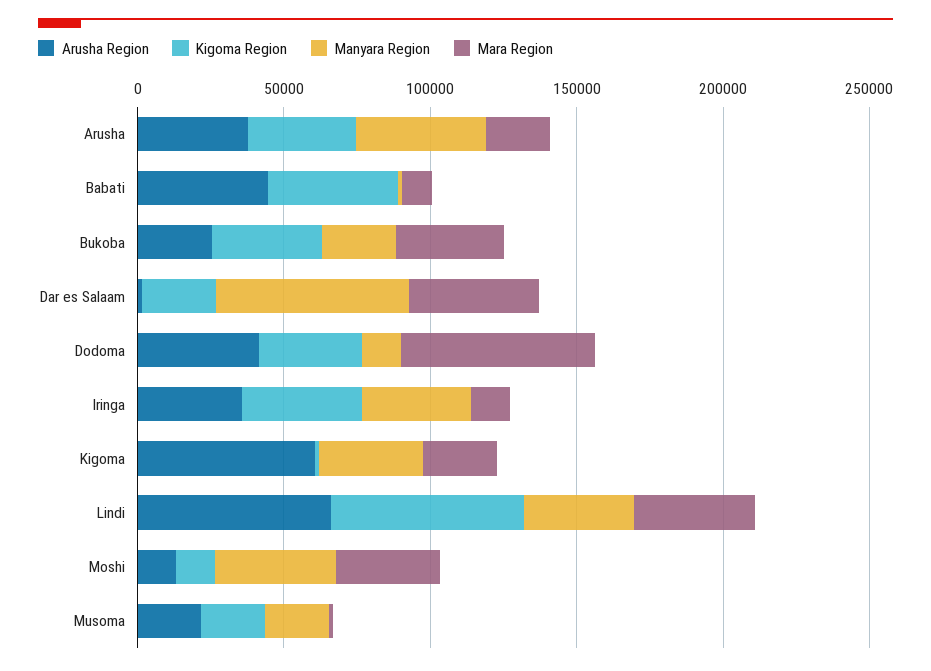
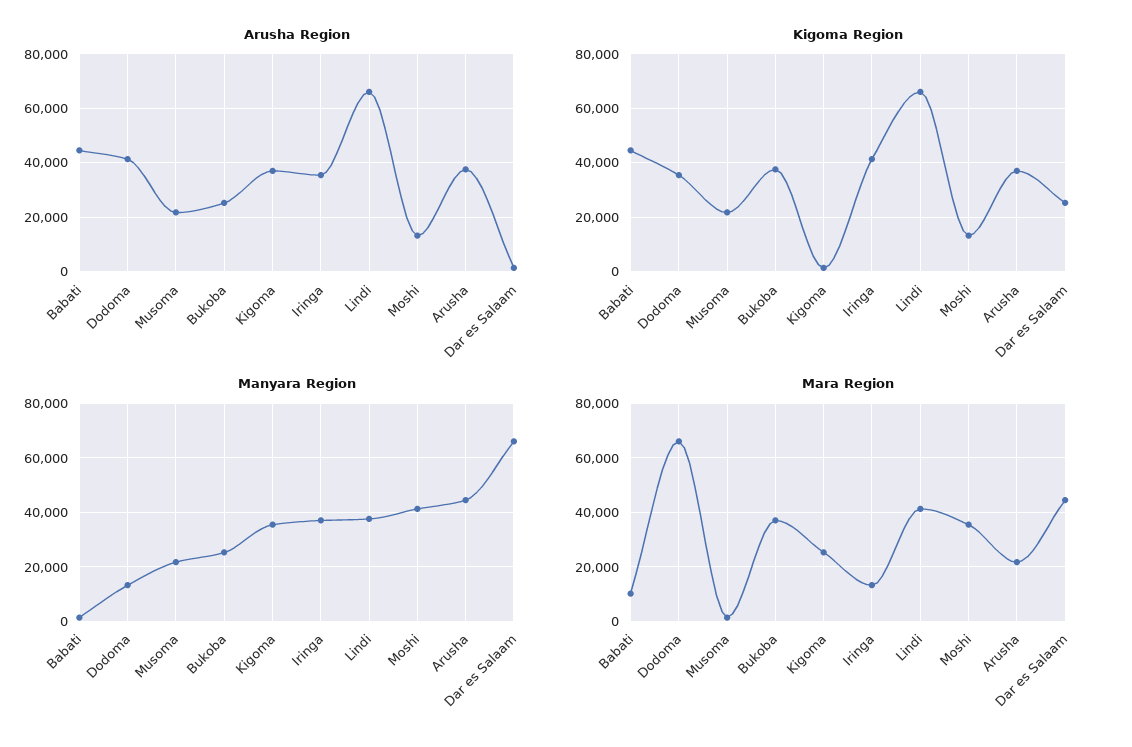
  {
    "Arusha Region": {
      "Arusha": 37500,
      "Babati": 45000,
      "Bukoba": 25000,
      "Dar es Salaam": 2500,
      "Dodoma": 42500,
      "Iringa": 35000,
-     "Kigoma": 60000,
+     "Kigoma": 37500,
      "Lindi": 65000,
      "Moshi": 12500,
      "Musoma": 22500
    },
    "Kigoma Region": {
      "Arusha": 37500,
      "Babati": 45000,
      "Bukoba": 37500,
      "Dar es Salaam": 25000,
      "Dodoma": 35000,
      "Iringa": 42500,
      "Kigoma": 2500,
      "Lindi": 65000,
      "Moshi": 12500,
      "Musoma": 22500
    },
    "Manyara Region": {
      "Arusha": 45000,
      "Babati": 2500,
      "Bukoba": 25000,
      "Dar es Salaam": 65000,
      "Dodoma": 12500,
      "Iringa": 37500,
      "Kigoma": 35000,
      "Lindi": 37500,
      "Moshi": 42500,
      "Musoma": 22500
    },
    "Mara Region": {
      "Arusha": 22500,
      "Babati": 10000,
      "Bukoba": 37500,
      "Dar es Salaam": 45000,
      "Dodoma": 65000,
      "Iringa": 12500,
      "Kigoma": 25000,
      "Lindi": 42500,
      "Moshi": 35000,
      "Musoma": 2500
    }
  }

